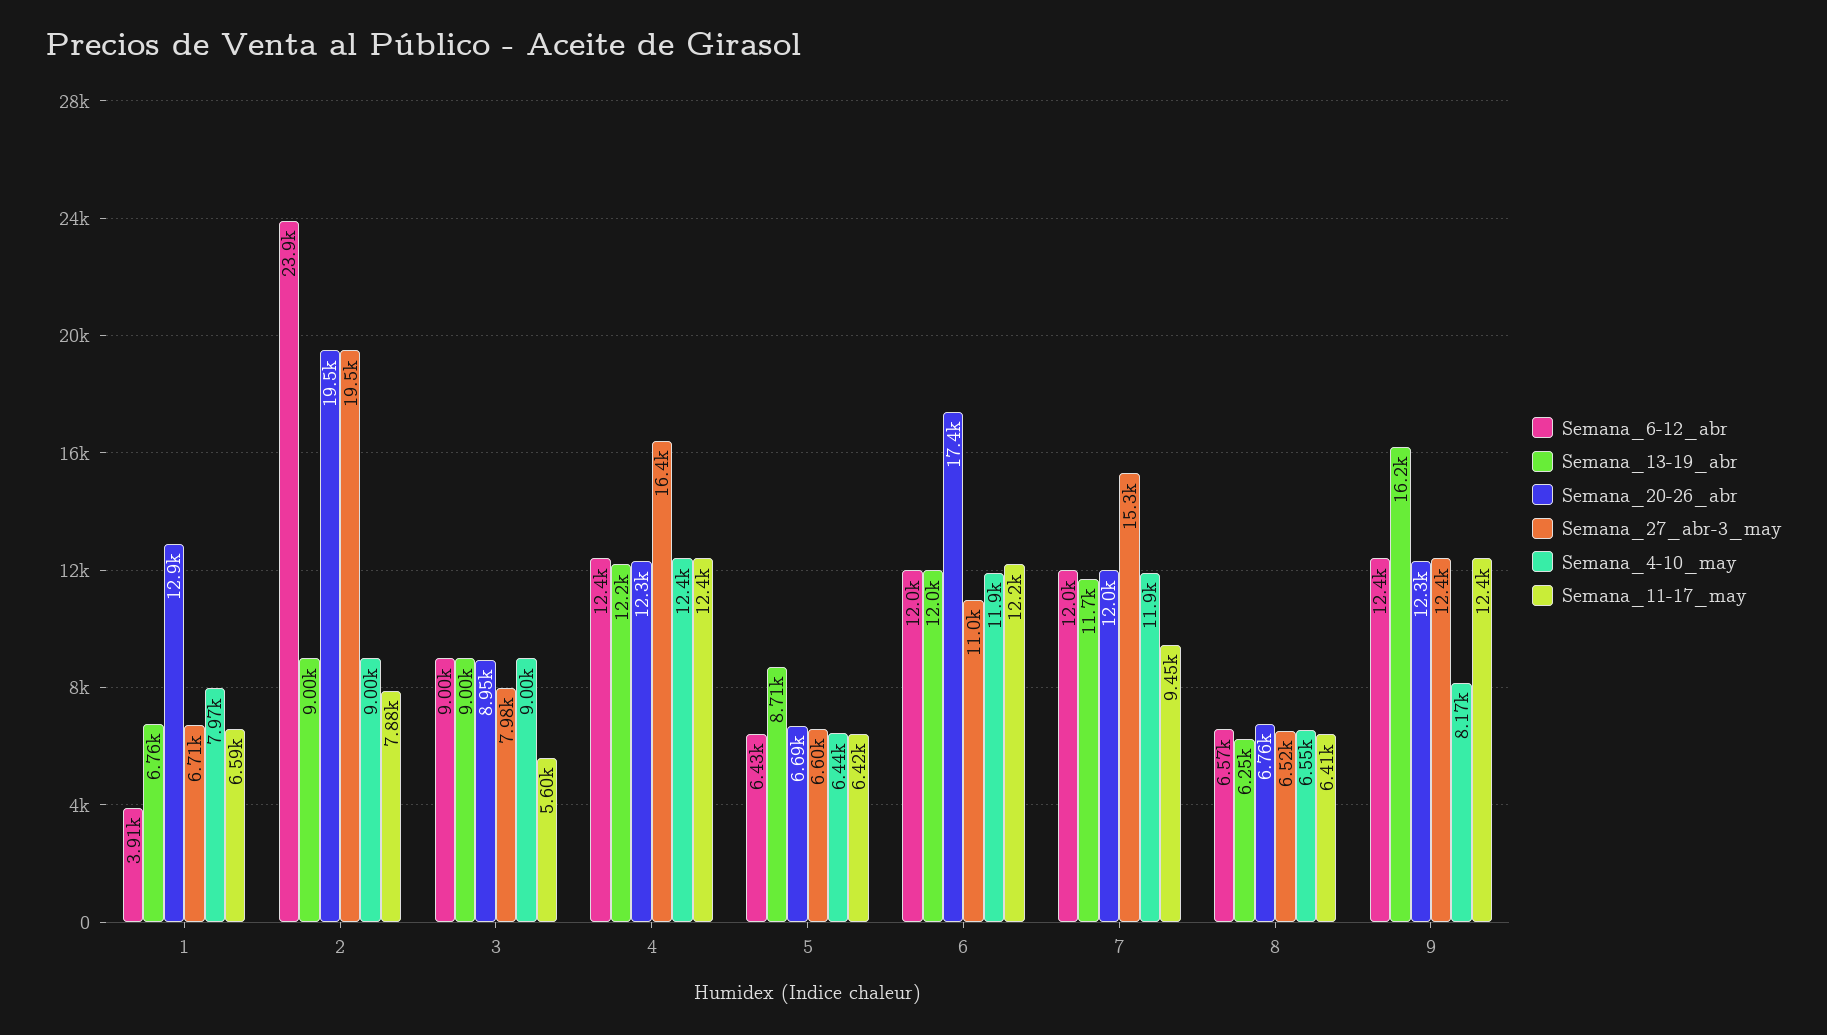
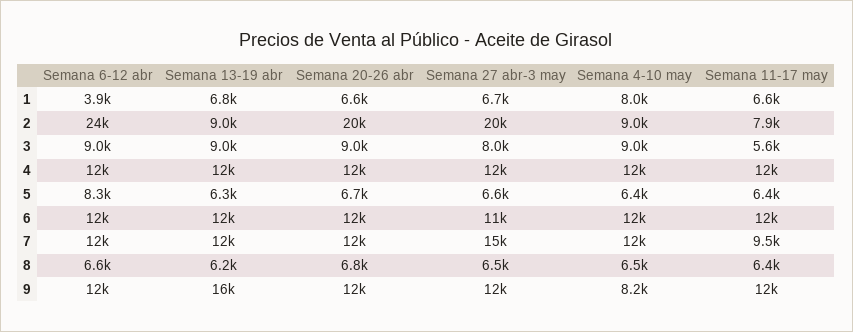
  {
    "Semana_6-12_abr": {
      "1": 3910,
      "2": 23900,
      "3": 9000,
      "4": 12400,
-     "5": 6430,
+     "5": 8300,
      "6": 12000,
      "7": 12000,
      "8": 6570,
      "9": 12400
    },
    "Semana_13-19_abr": {
      "1": 6760,
      "2": 9000,
      "3": 9000,
      "4": 12200,
-     "5": 8710,
+     "5": 6300,
      "6": 12000,
      "7": 11700,
      "8": 6250,
      "9": 16200
    },
    "Semana_20-26_abr": {
-     "1": 12900,
+     "1": 6600,
      "2": 19500,
      "3": 8950,
      "4": 12300,
      "5": 6690,
-     "6": 17400,
+     "6": 12000,
      "7": 12000,
      "8": 6760,
      "9": 12300
    },
    "Semana_27_abr-3_may": {
      "1": 6710,
      "2": 19500,
      "3": 7980,
-     "4": 16400,
+     "4": 12000,
      "5": 6600,
      "6": 11000,
      "7": 15300,
      "8": 6520,
      "9": 12400
    },
    "Semana_4-10_may": {
      "1": 7970,
      "2": 9000,
      "3": 9000,
      "4": 12400,
      "5": 6440,
      "6": 11900,
      "7": 11900,
      "8": 6550,
      "9": 8170
    },
    "Semana_11-17_may": {
      "1": 6590,
      "2": 7880,
      "3": 5600,
      "4": 12400,
      "5": 6420,
      "6": 12200,
      "7": 9450,
      "8": 6410,
      "9": 12400
    }
  }

